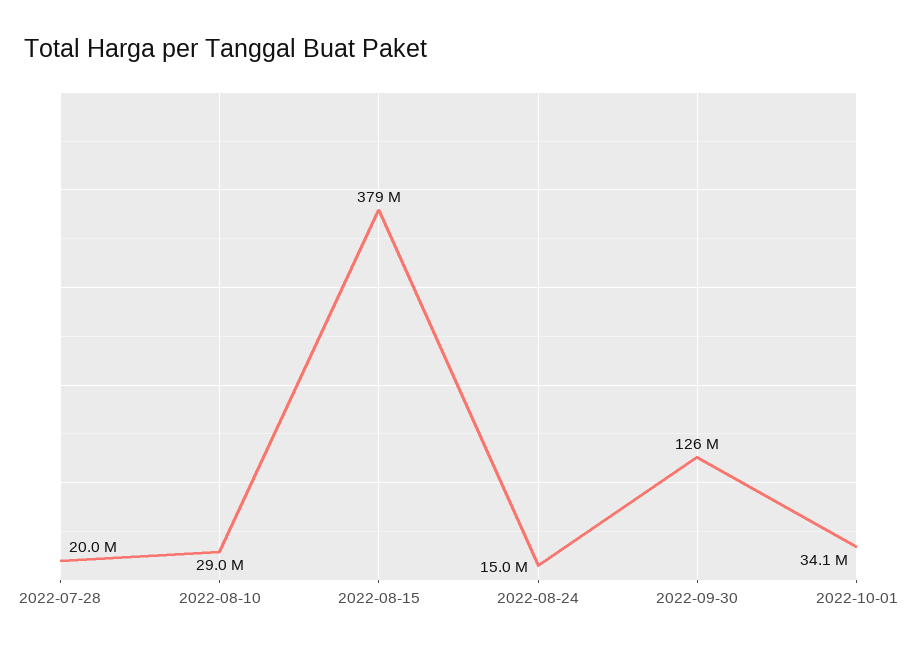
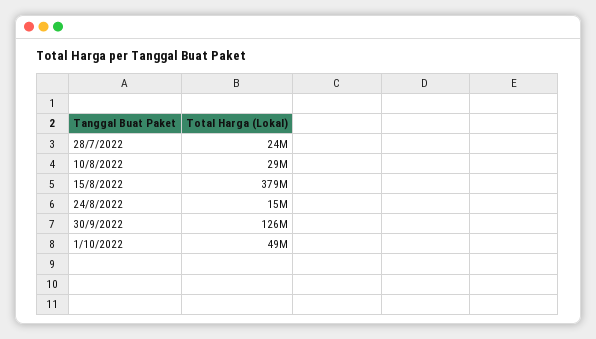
  {
-   "2022-07-28": 20000000,
+   "2022-07-28": 24000000,
    "2022-08-10": 29000000,
    "2022-08-15": 379000000,
    "2022-08-24": 15000000,
    "2022-09-30": 126000000,
-   "2022-10-01": 34100000
+   "2022-10-01": 49000000
  }

